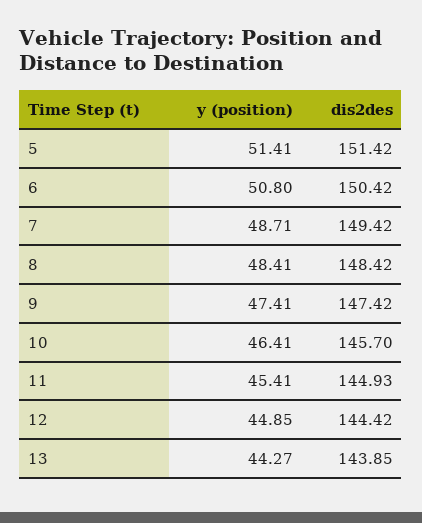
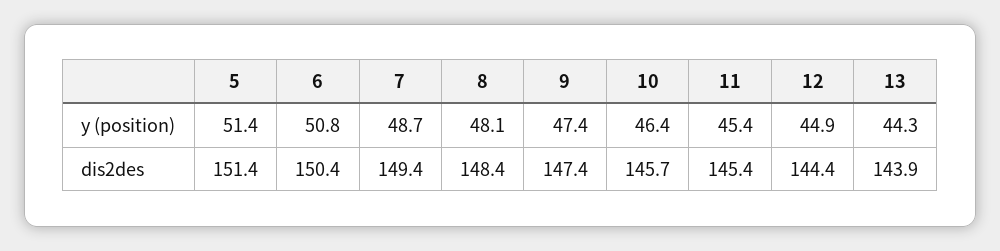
  {
    "y (position)": {
      "5": 51.41,
      "6": 50.8,
      "7": 48.71,
-     "8": 48.41,
+     "8": 48.1,
      "9": 47.41,
      "10": 46.41,
      "11": 45.41,
      "12": 44.85,
      "13": 44.27
    },
    "dis2des": {
      "5": 151.42,
      "6": 150.42,
      "7": 149.42,
      "8": 148.42,
      "9": 147.42,
      "10": 145.7,
-     "11": 144.93,
+     "11": 145.4,
      "12": 144.42,
      "13": 143.85
    }
  }

